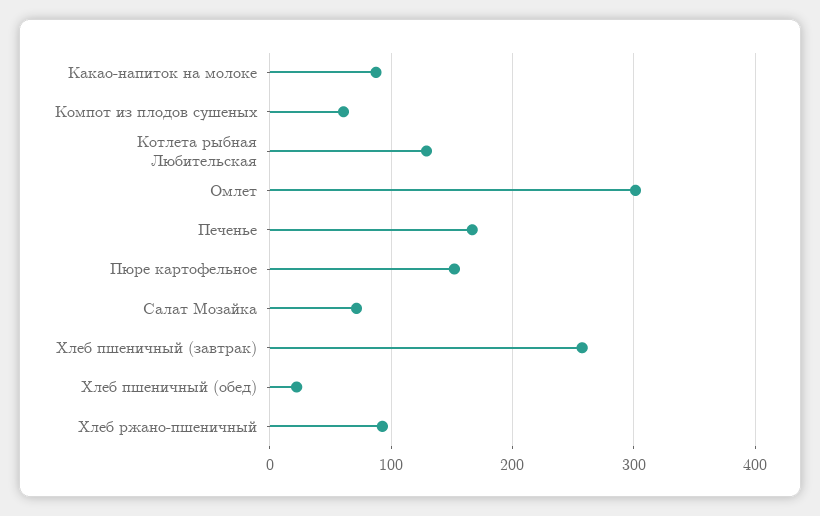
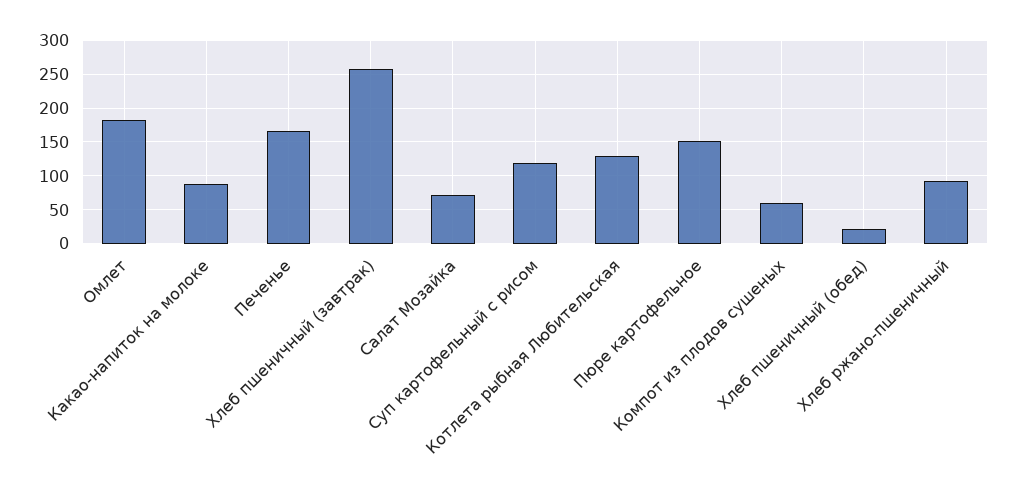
  {
    "Какао-напиток на молоке": 90,
    "Компот из плодов сушеных": 60,
    "Котлета рыбная Любительская": 130,
-   "Омлет": 300,
+   "Омлет": 180,
    "Печенье": 170,
    "Пюре картофельное": 150,
    "Салат Мозайка": 70,
    "Хлеб пшеничный (завтрак)": 260,
    "Хлеб пшеничный (обед)": 20,
-   "Хлеб ржано-пшеничный": 90
+   "Хлеб ржано-пшеничный": 90,
+   "Суп картофельный с рисом": 120
  }

